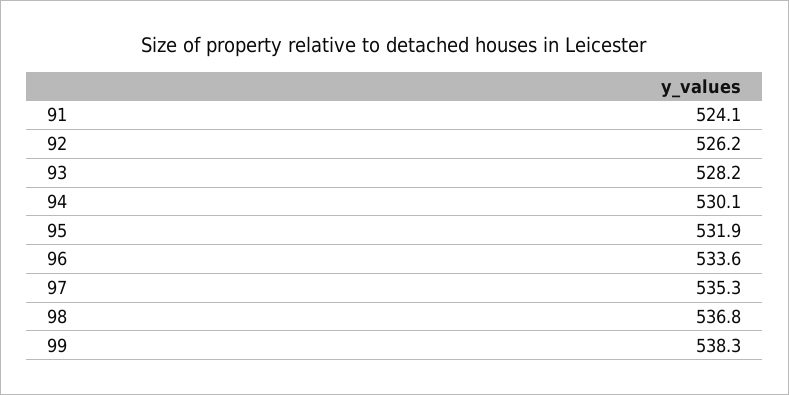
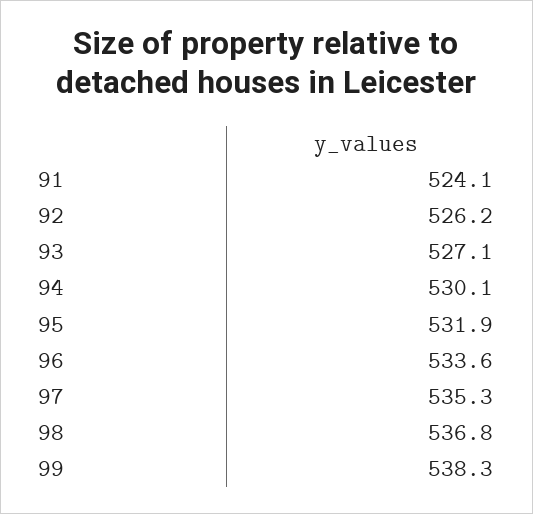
  {
    "91": 524.1,
    "92": 526.2,
-   "93": 528.2,
+   "93": 527.1,
    "94": 530.1,
    "95": 531.9,
    "96": 533.6,
    "97": 535.3,
    "98": 536.8,
    "99": 538.3
  }

